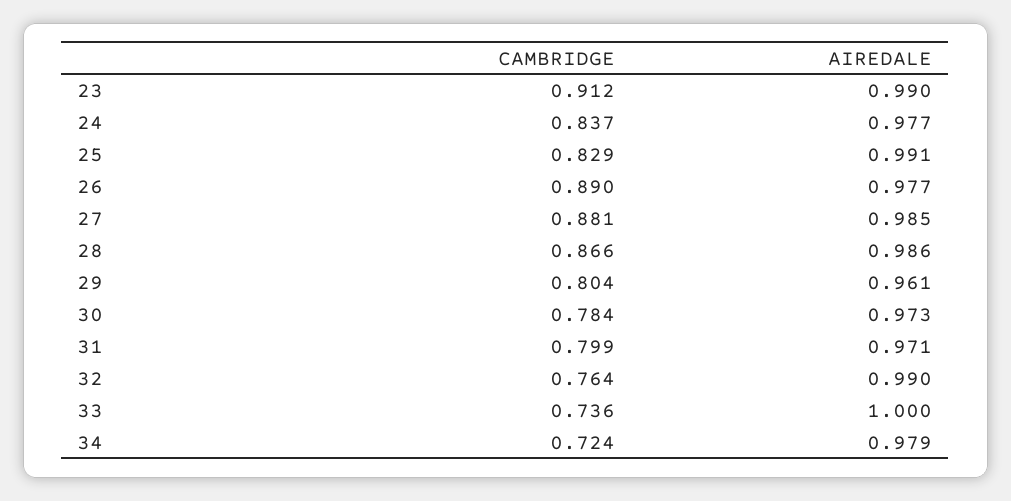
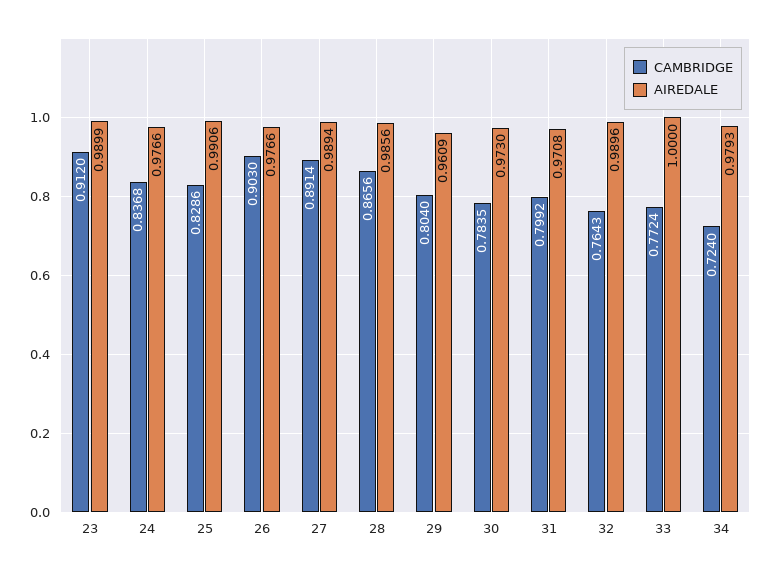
  {
    "CAMBRIDGE": {
      "23": 0.912,
      "24": 0.8368,
      "25": 0.8286,
-     "26": 0.89,
+     "26": 0.903,
-     "27": 0.881,
+     "27": 0.8914,
      "28": 0.8656,
      "29": 0.804,
      "30": 0.7835,
      "31": 0.7992,
      "32": 0.7643,
-     "33": 0.736,
+     "33": 0.7724,
      "34": 0.724
    },
    "AIREDALE": {
      "23": 0.9899,
      "24": 0.9766,
      "25": 0.9906,
      "26": 0.9766,
-     "27": 0.985,
+     "27": 0.9894,
      "28": 0.9856,
      "29": 0.9609,
      "30": 0.973,
      "31": 0.9708,
      "32": 0.9896,
      "33": 1,
      "34": 0.9793
    }
  }

